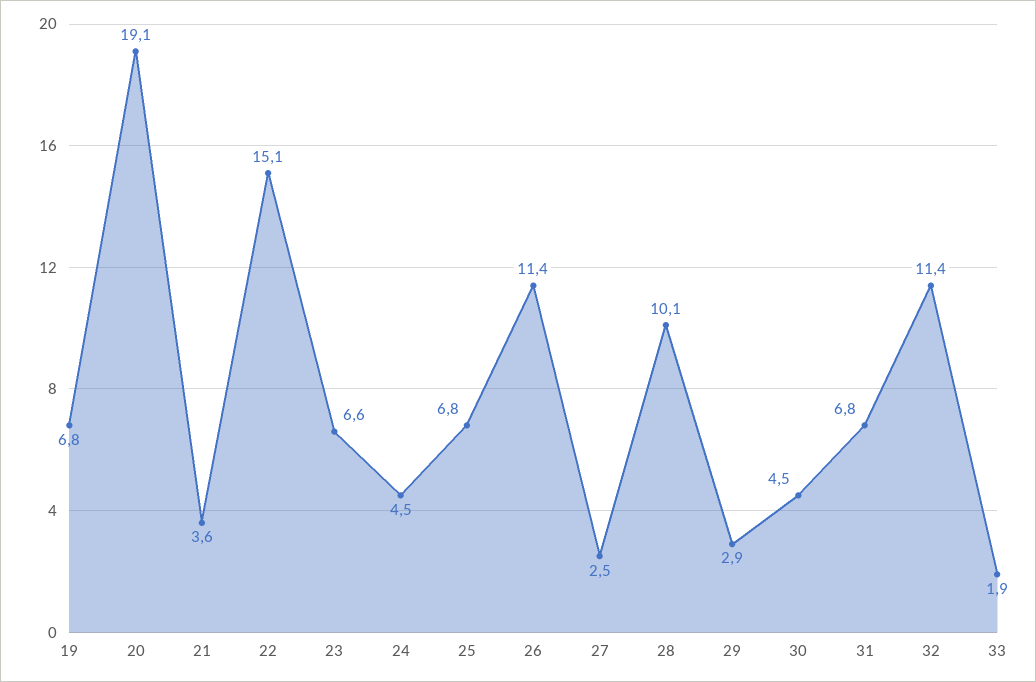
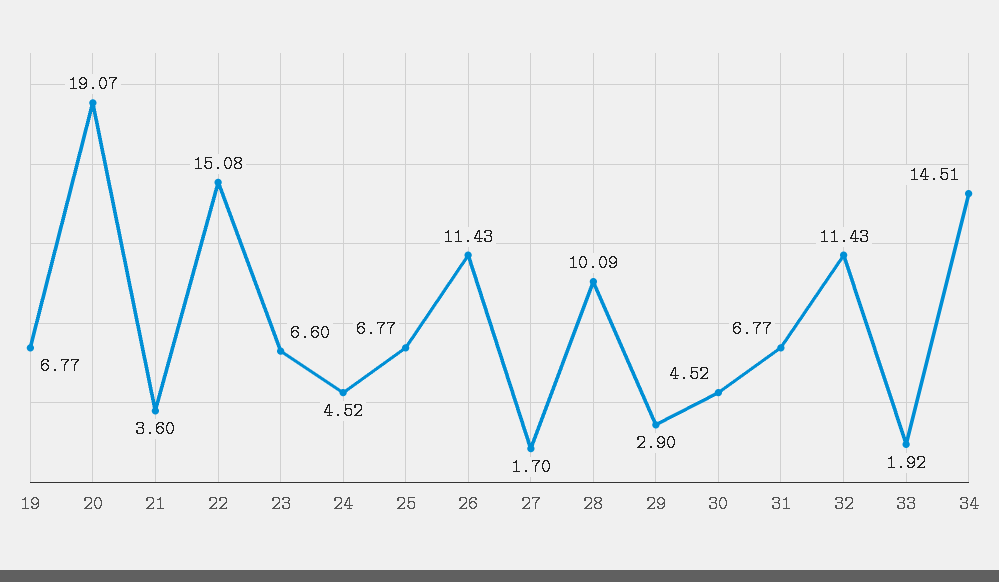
  {
    "19": 6.77,
    "20": 19.07,
    "21": 3.6,
    "22": 15.08,
    "23": 6.6,
    "24": 4.52,
    "25": 6.77,
    "26": 11.43,
-   "27": 2.5,
+   "27": 1.7,
    "28": 10.09,
    "29": 2.9,
    "30": 4.52,
    "31": 6.77,
    "32": 11.43,
-   "33": 1.92
+   "33": 1.92,
+   "34": 14.51
  }

